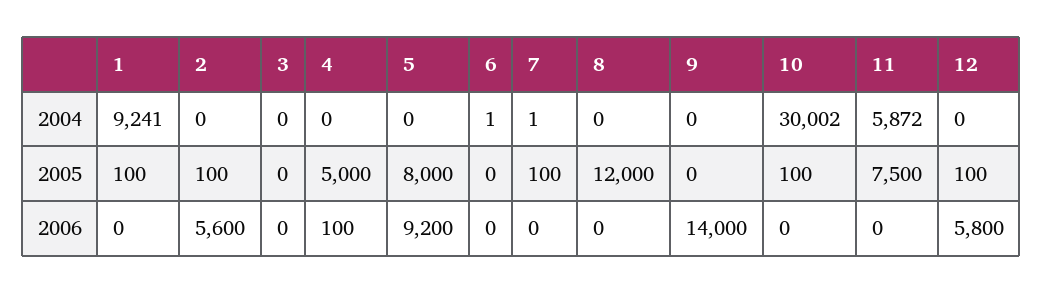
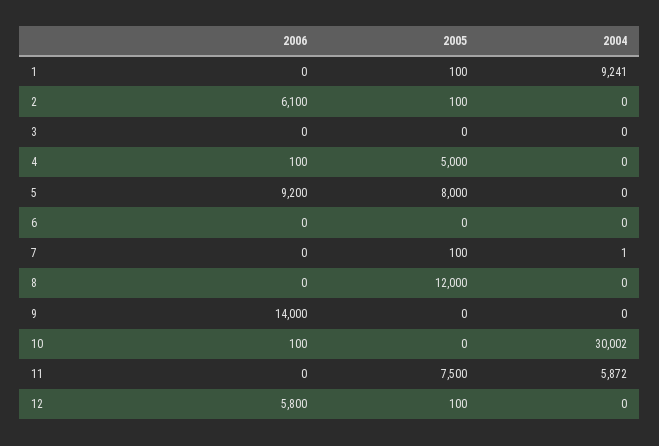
  {
    "1": {
      "2004": 9241,
      "2005": 100,
      "2006": 0
    },
    "2": {
      "2004": 0,
      "2005": 100,
-     "2006": 5600
+     "2006": 6100
    },
    "3": {
      "2004": 0,
      "2005": 0,
      "2006": 0
    },
    "4": {
      "2004": 0,
      "2005": 5000,
      "2006": 100
    },
    "5": {
      "2004": 0,
      "2005": 8000,
      "2006": 9200
    },
    "6": {
-     "2004": 1,
+     "2004": 0,
      "2005": 0,
      "2006": 0
    },
    "7": {
      "2004": 1,
      "2005": 100,
      "2006": 0
    },
    "8": {
      "2004": 0,
      "2005": 12000,
      "2006": 0
    },
    "9": {
      "2004": 0,
      "2005": 0,
      "2006": 14000
    },
    "10": {
      "2004": 30002,
-     "2005": 100,
+     "2005": 0,
-     "2006": 0
+     "2006": 100
    },
    "11": {
      "2004": 5872,
      "2005": 7500,
      "2006": 0
    },
    "12": {
      "2004": 0,
      "2005": 100,
      "2006": 5800
    }
  }

